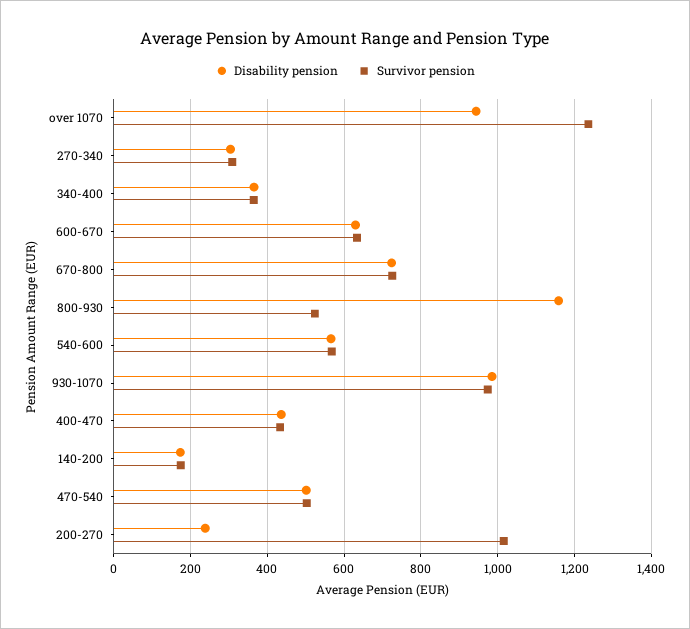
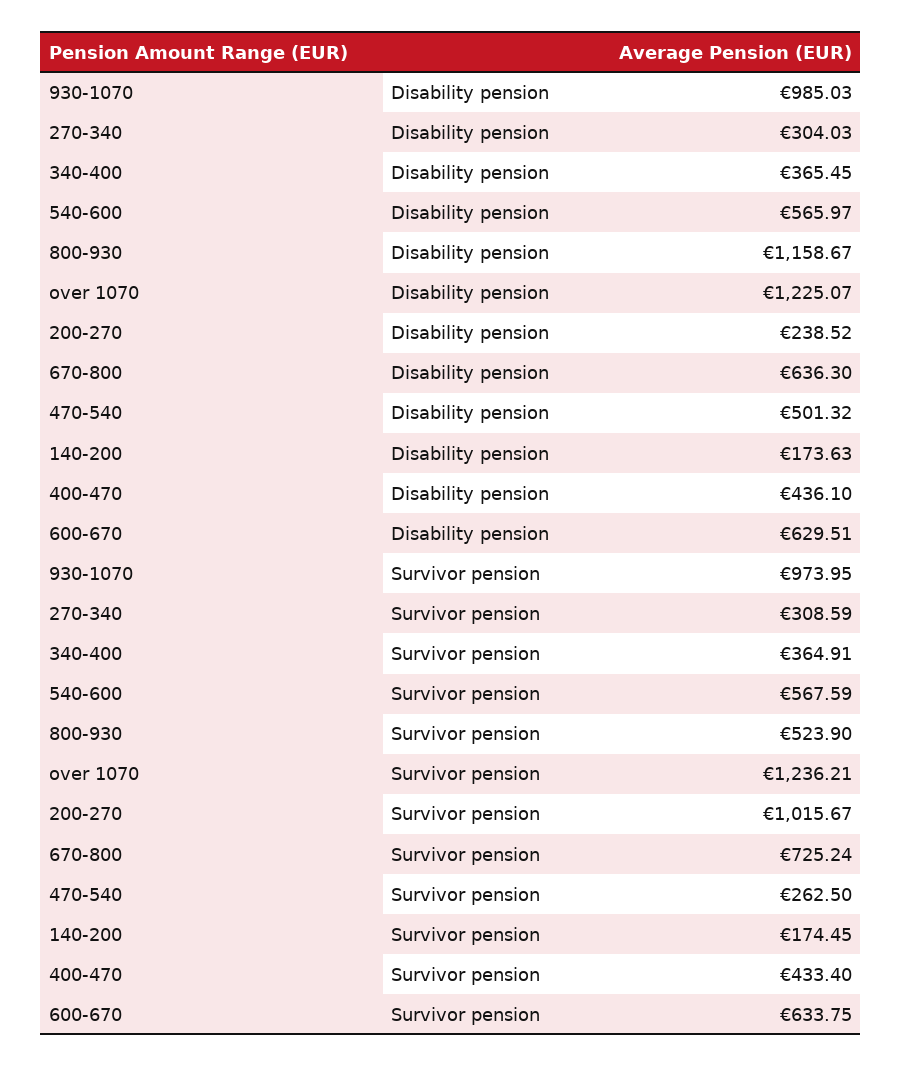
  {
    "Disability pension": {
-     "over 1070": 940,
+     "over 1070": 1225.07,
      "270-340": 304.03,
      "340-400": 365.45,
      "600-670": 629.51,
-     "670-800": 720,
+     "670-800": 636.3,
      "800-930": 1158.67,
      "540-600": 565.97,
      "930-1070": 985.03,
      "400-470": 436.1,
      "140-200": 173.63,
      "470-540": 501.32,
      "200-270": 238.52
    },
    "Survivor pension": {
      "over 1070": 1236.21,
      "270-340": 308.59,
      "340-400": 364.91,
      "600-670": 633.75,
      "670-800": 725.24,
      "800-930": 523.9,
      "540-600": 567.59,
      "930-1070": 973.95,
      "400-470": 433.4,
      "140-200": 174.45,
-     "470-540": 500,
+     "470-540": 262.5,
      "200-270": 1015.67
    }
  }

